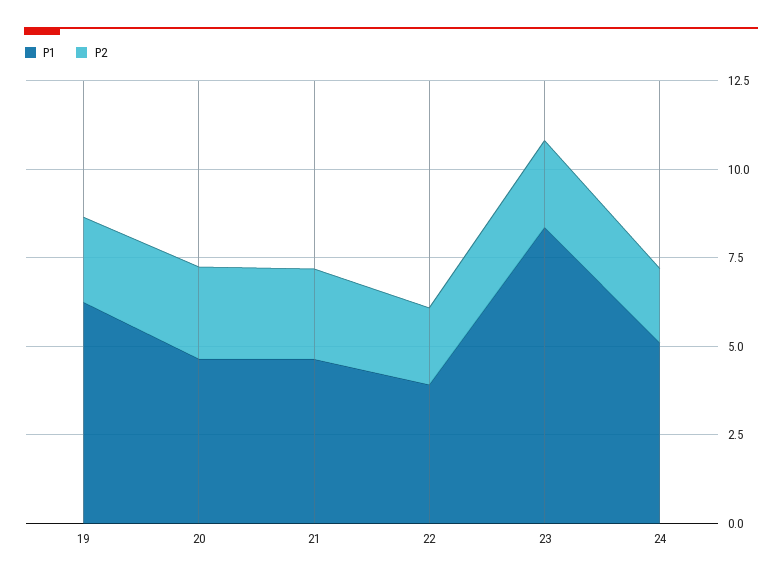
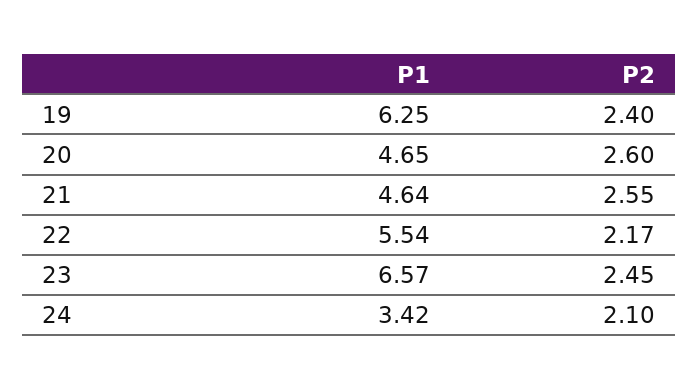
  {
    "P1": {
      "19": 6.25,
      "20": 4.65,
      "21": 4.64,
-     "22": 4,
+     "22": 5.54,
-     "23": 8.5,
+     "23": 6.57,
-     "24": 5
+     "24": 3.42
    },
    "P2": {
      "19": 2.4,
      "20": 2.6,
      "21": 2.55,
      "22": 2.17,
      "23": 2.45,
      "24": 2.1
    }
  }

